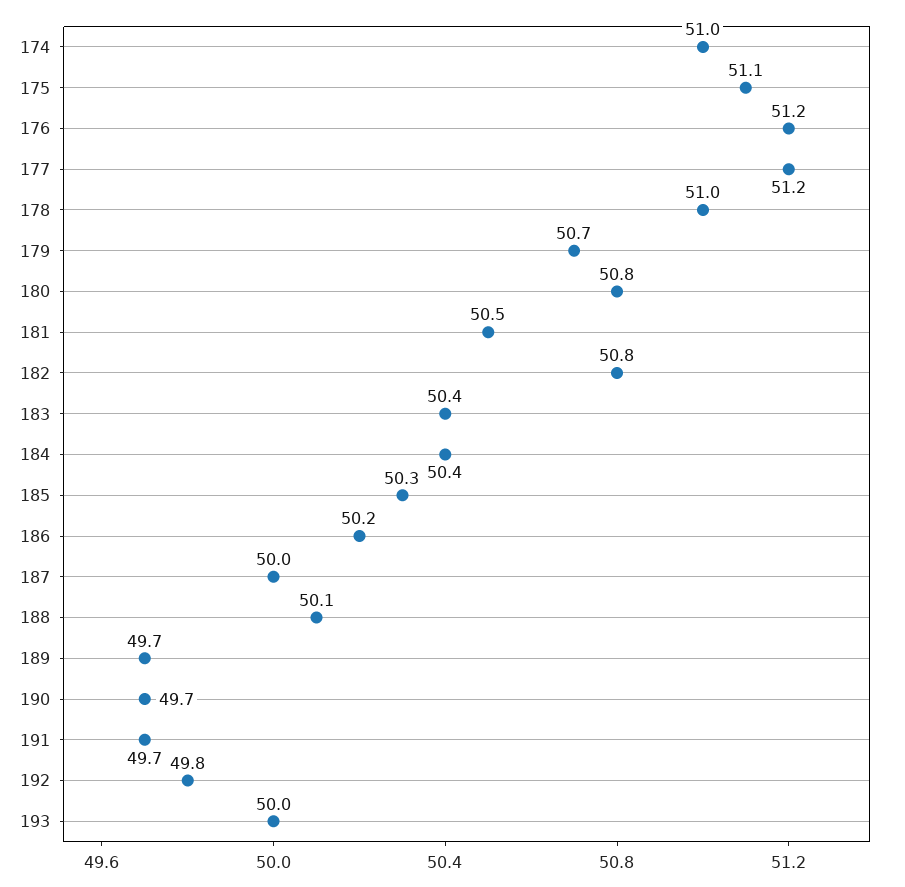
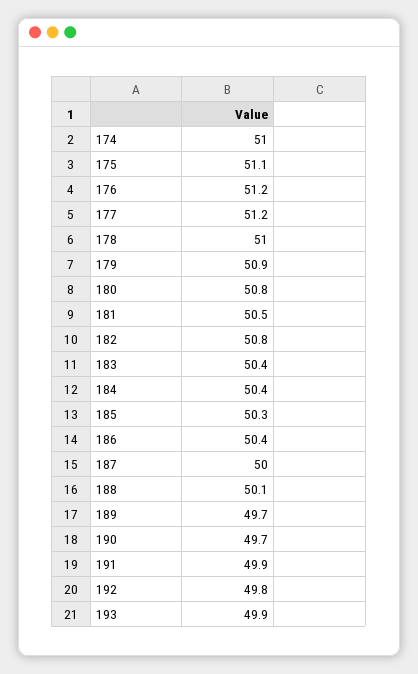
  {
    "174": 51,
    "175": 51.1,
    "176": 51.2,
    "177": 51.2,
    "178": 51,
-   "179": 50.7,
+   "179": 50.9,
    "180": 50.8,
    "181": 50.5,
    "182": 50.8,
    "183": 50.4,
    "184": 50.4,
    "185": 50.3,
-   "186": 50.2,
+   "186": 50.4,
    "187": 50,
    "188": 50.1,
    "189": 49.7,
    "190": 49.7,
-   "191": 49.7,
+   "191": 49.9,
    "192": 49.8,
-   "193": 50
+   "193": 49.9
  }

